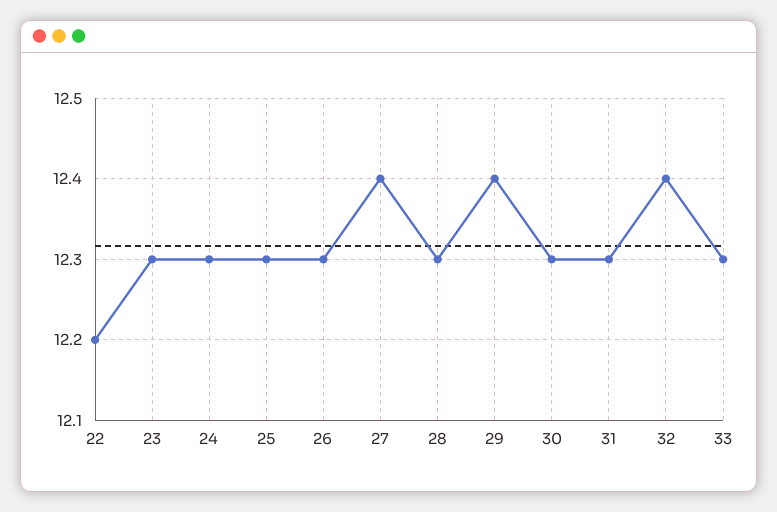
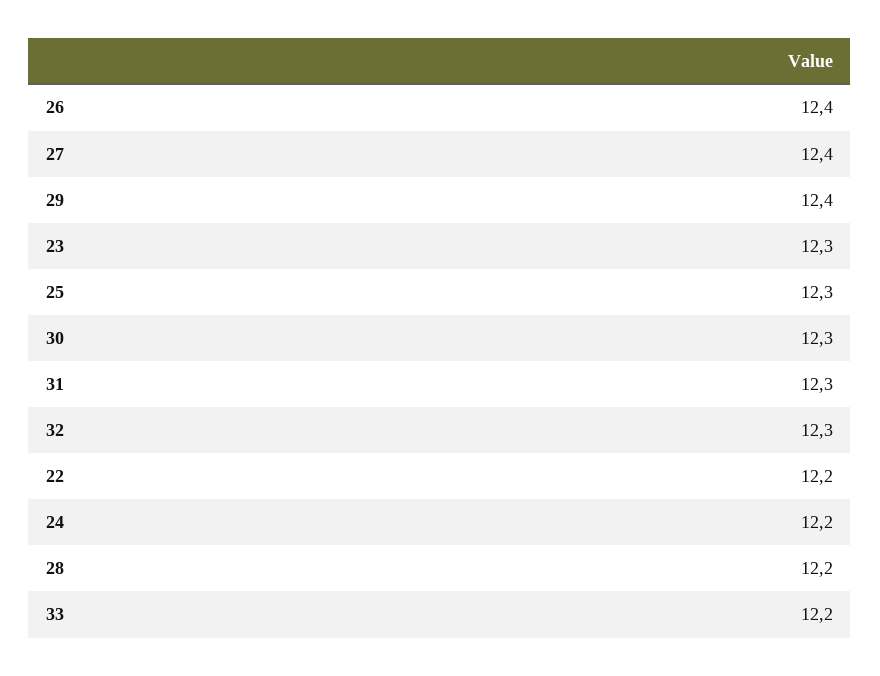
  {
    "22": 12.2,
    "23": 12.3,
-   "24": 12.3,
+   "24": 12.2,
    "25": 12.3,
-   "26": 12.3,
+   "26": 12.4,
    "27": 12.4,
-   "28": 12.3,
+   "28": 12.2,
    "29": 12.4,
    "30": 12.3,
    "31": 12.3,
-   "32": 12.4,
+   "32": 12.3,
-   "33": 12.3
+   "33": 12.2
  }

